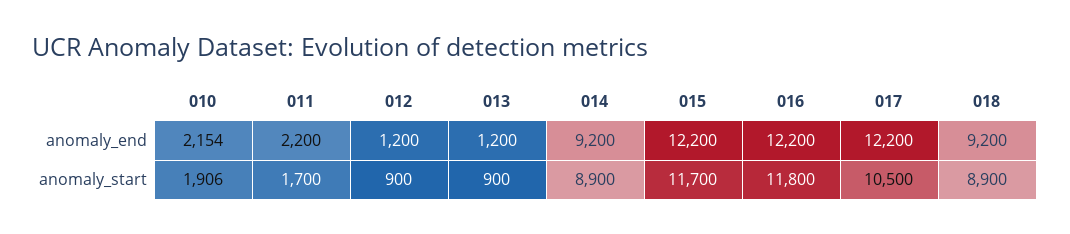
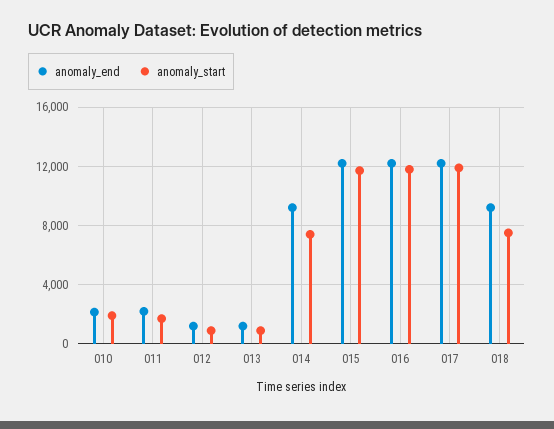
  {
    "anomaly_end": {
      "010": 2154,
      "011": 2200,
      "012": 1200,
      "013": 1200,
      "014": 9200,
      "015": 12200,
      "016": 12200,
      "017": 12200,
      "018": 9200
    },
    "anomaly_start": {
      "010": 1906,
      "011": 1700,
      "012": 900,
      "013": 900,
-     "014": 8900,
+     "014": 7500,
      "015": 11700,
      "016": 11800,
-     "017": 10500,
+     "017": 12000,
-     "018": 8900
+     "018": 7500
    }
  }

